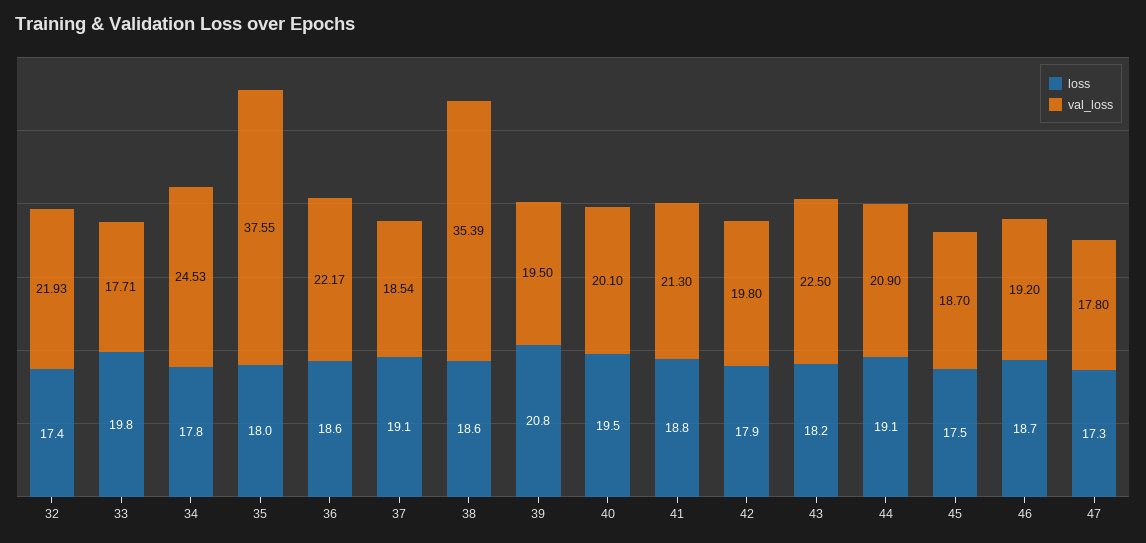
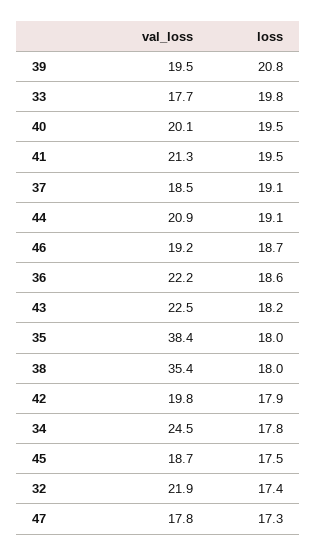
  {
    "loss": {
      "32": 17.4,
      "33": 19.8,
      "34": 17.8,
      "35": 18,
      "36": 18.6,
      "37": 19.1,
-     "38": 18.6,
+     "38": 18,
      "39": 20.8,
      "40": 19.5,
-     "41": 18.8,
+     "41": 19.5,
      "42": 17.9,
      "43": 18.2,
      "44": 19.1,
      "45": 17.5,
      "46": 18.7,
      "47": 17.3
    },
    "val_loss": {
      "32": 21.93,
      "33": 17.71,
      "34": 24.53,
-     "35": 37.55,
+     "35": 38.4,
      "36": 22.17,
      "37": 18.54,
      "38": 35.39,
      "39": 19.5,
      "40": 20.1,
      "41": 21.3,
      "42": 19.8,
      "43": 22.5,
      "44": 20.9,
      "45": 18.7,
      "46": 19.2,
      "47": 17.8
    }
  }

